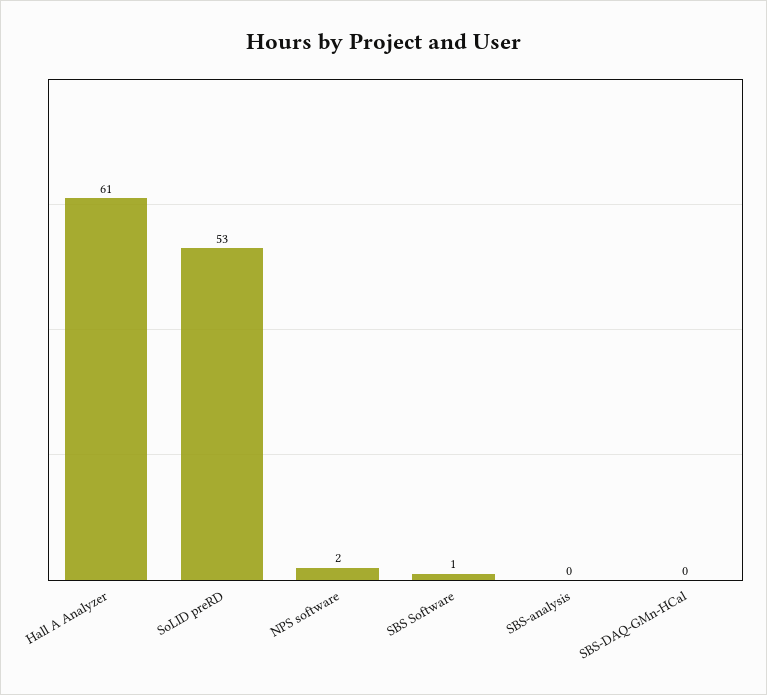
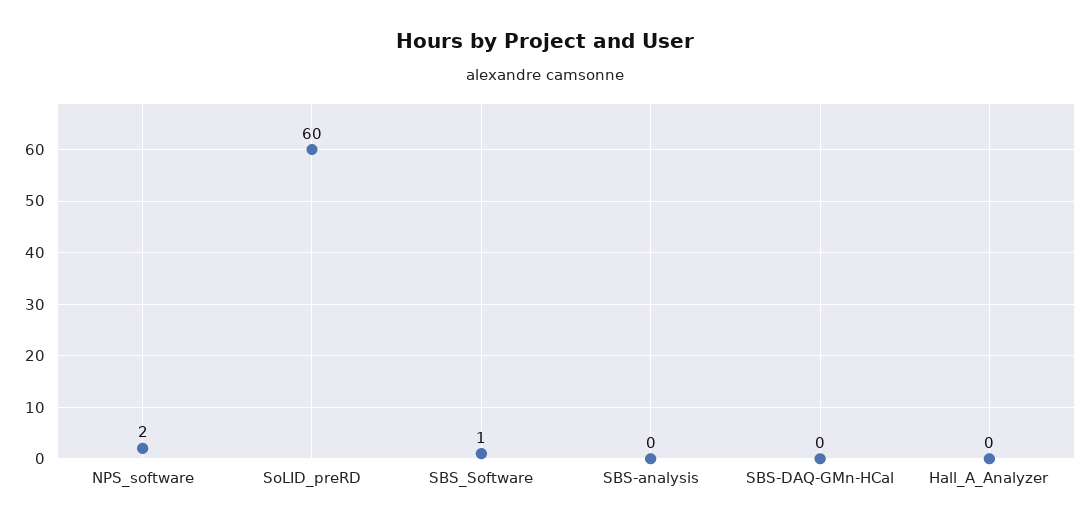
  {
-   "Hall A Analyzer": 61,
+   "Hall A Analyzer": 0,
-   "SoLID preRD": 53,
+   "SoLID preRD": 60,
    "NPS software": 2,
    "SBS Software": 1,
    "SBS-analysis": 0,
    "SBS-DAQ-GMn-HCal": 0
  }

